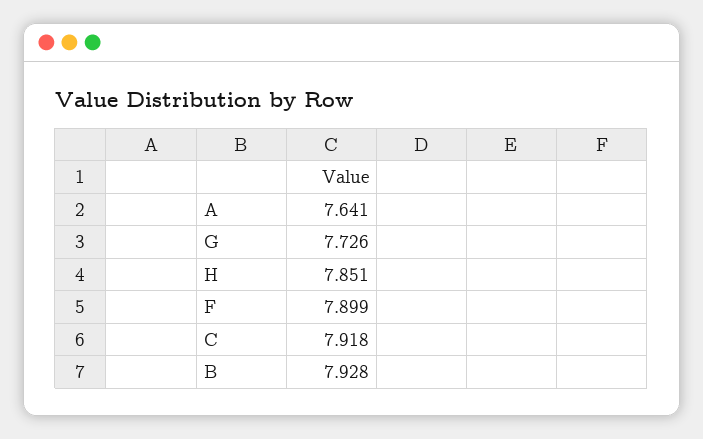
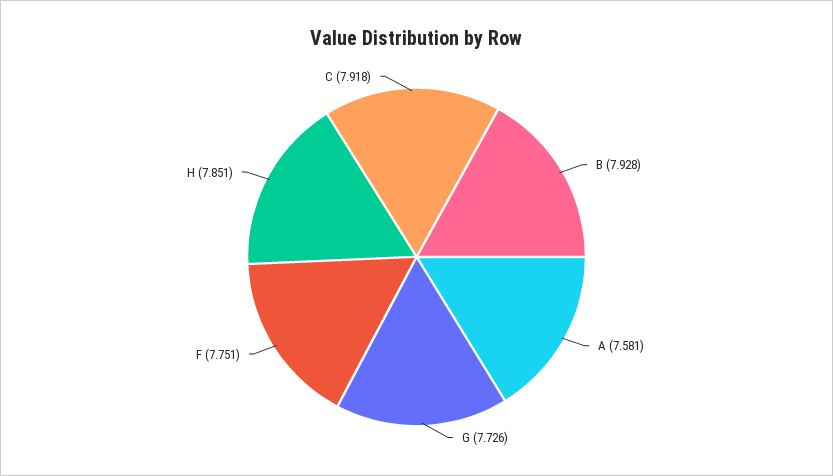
  {
-   "A": 7.641,
+   "A": 7.581,
    "G": 7.726,
    "H": 7.851,
-   "F": 7.899,
+   "F": 7.751,
    "C": 7.918,
    "B": 7.928
  }

